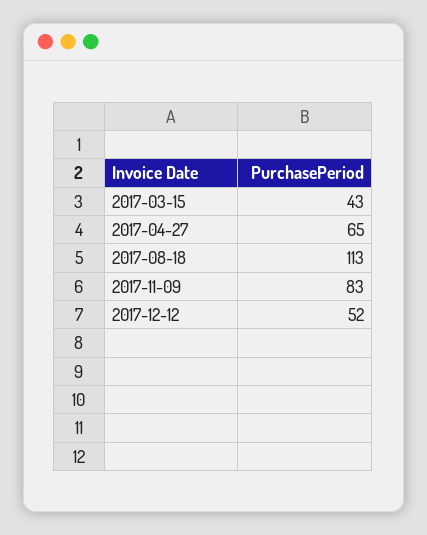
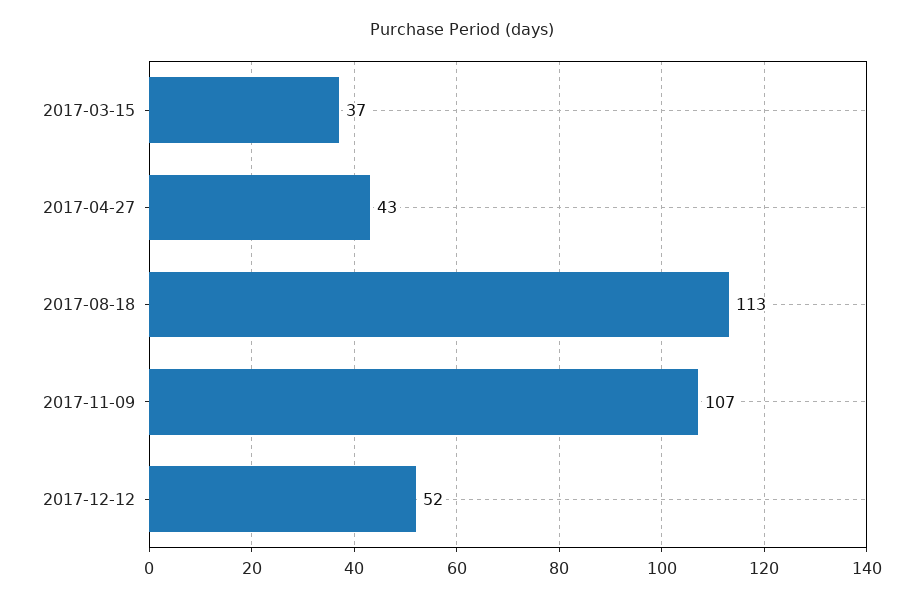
  {
-   "2017-03-15": 43,
+   "2017-03-15": 37,
-   "2017-04-27": 65,
+   "2017-04-27": 43,
    "2017-08-18": 113,
-   "2017-11-09": 83,
+   "2017-11-09": 107,
    "2017-12-12": 52
  }

